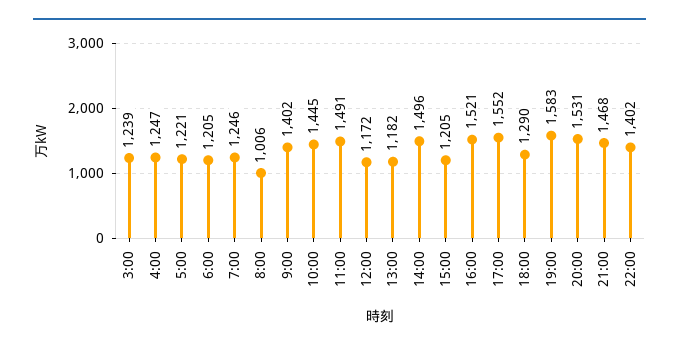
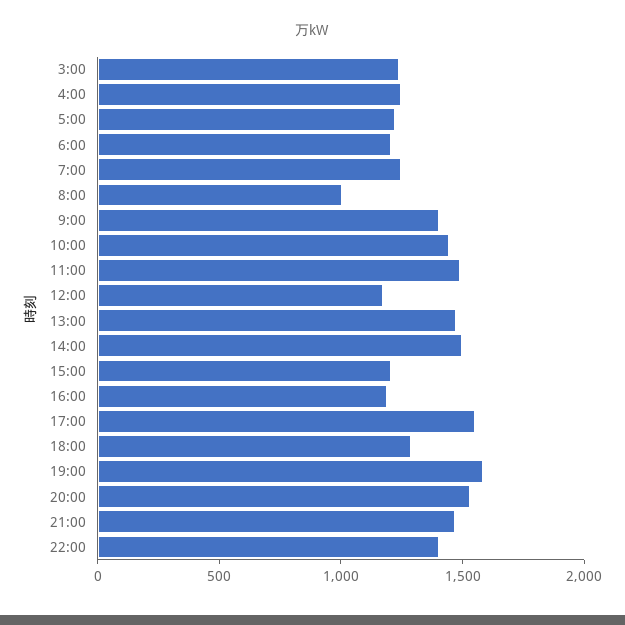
  {
    "3:00": 1239,
    "4:00": 1247,
    "5:00": 1221,
    "6:00": 1205,
    "7:00": 1246,
    "8:00": 1006,
    "9:00": 1402,
    "10:00": 1445,
    "11:00": 1491,
    "12:00": 1172,
-   "13:00": 1182,
+   "13:00": 1500,
    "14:00": 1496,
    "15:00": 1205,
-   "16:00": 1521,
+   "16:00": 1200,
    "17:00": 1552,
    "18:00": 1290,
    "19:00": 1583,
    "20:00": 1531,
    "21:00": 1468,
    "22:00": 1402
  }

